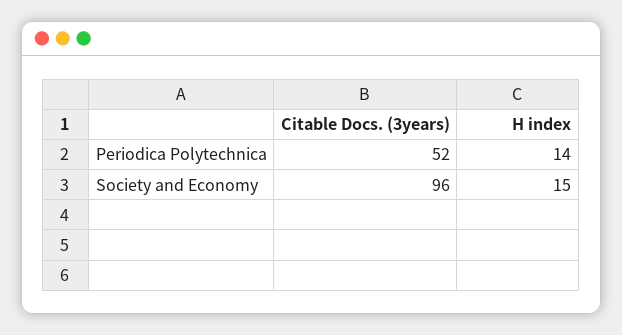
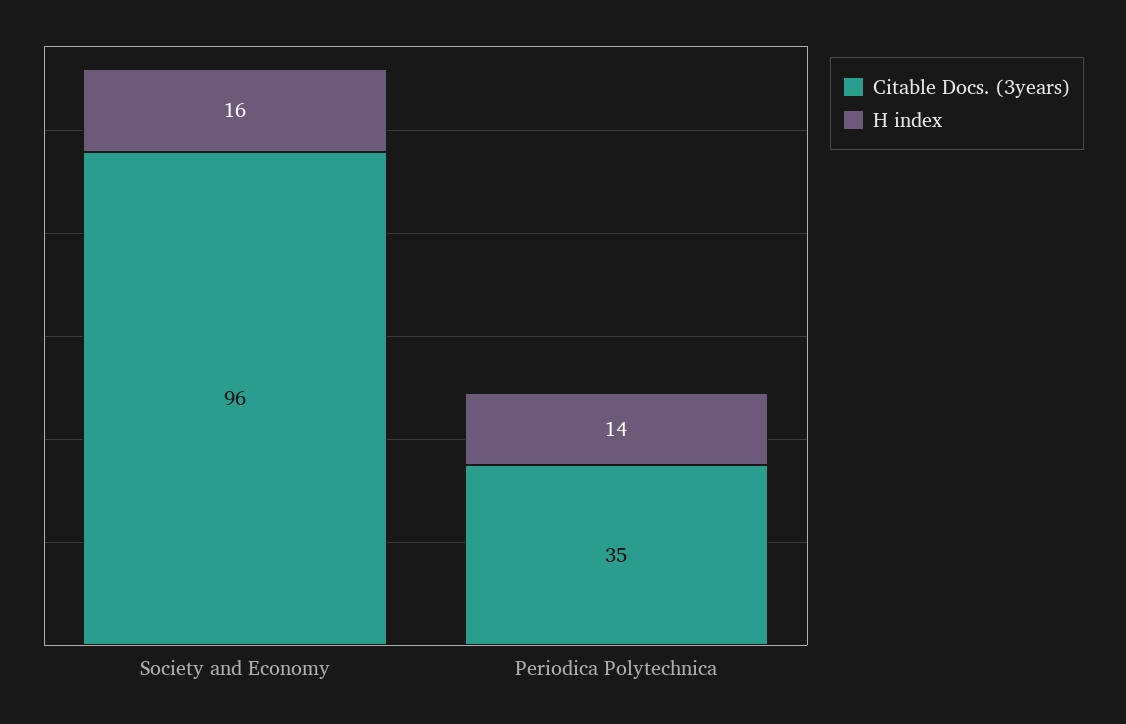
  {
    "Citable Docs. (3years)": {
-     "Periodica Polytechnica": 52,
+     "Periodica Polytechnica": 35,
      "Society and Economy": 96
    },
    "H index": {
      "Periodica Polytechnica": 14,
-     "Society and Economy": 15
+     "Society and Economy": 16
    }
  }

